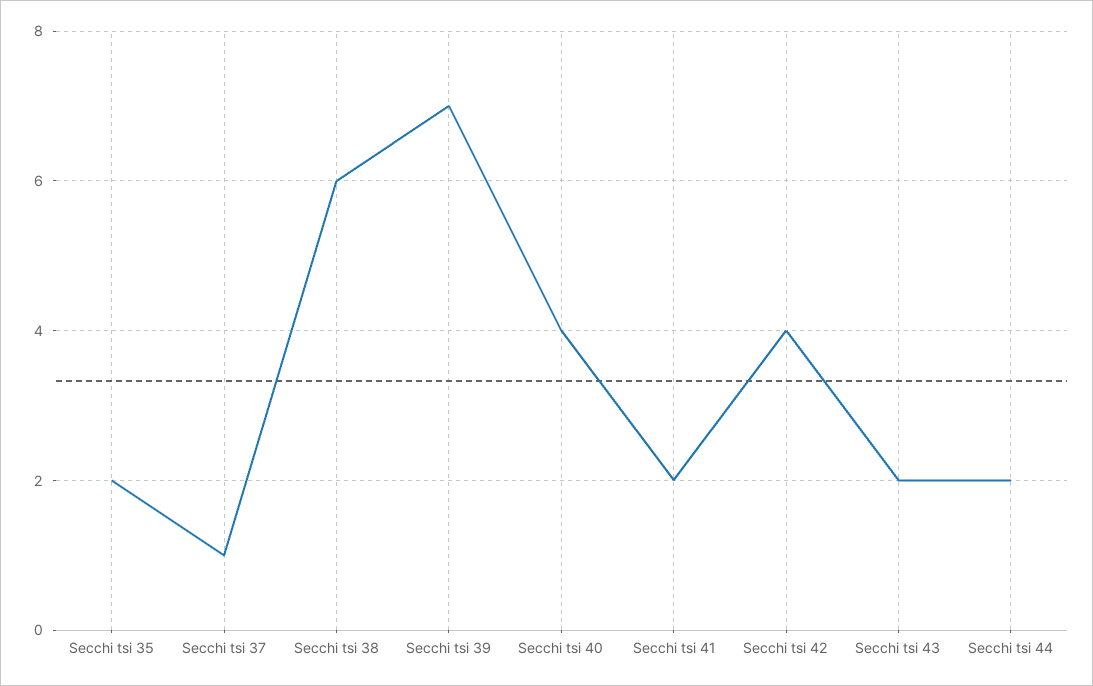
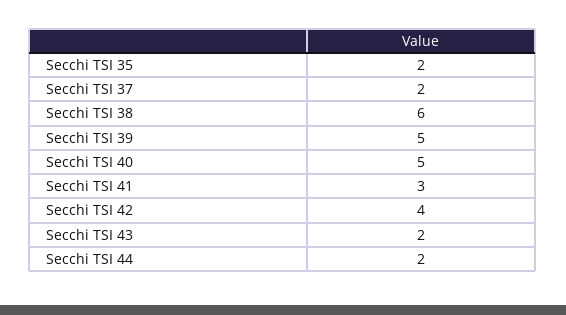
  {
    "Secchi tsi 35": 2,
-   "Secchi tsi 37": 1,
+   "Secchi tsi 37": 2,
    "Secchi tsi 38": 6,
-   "Secchi tsi 39": 7,
+   "Secchi tsi 39": 5,
-   "Secchi tsi 40": 4,
+   "Secchi tsi 40": 5,
-   "Secchi tsi 41": 2,
+   "Secchi tsi 41": 3,
    "Secchi tsi 42": 4,
    "Secchi tsi 43": 2,
    "Secchi tsi 44": 2
  }

